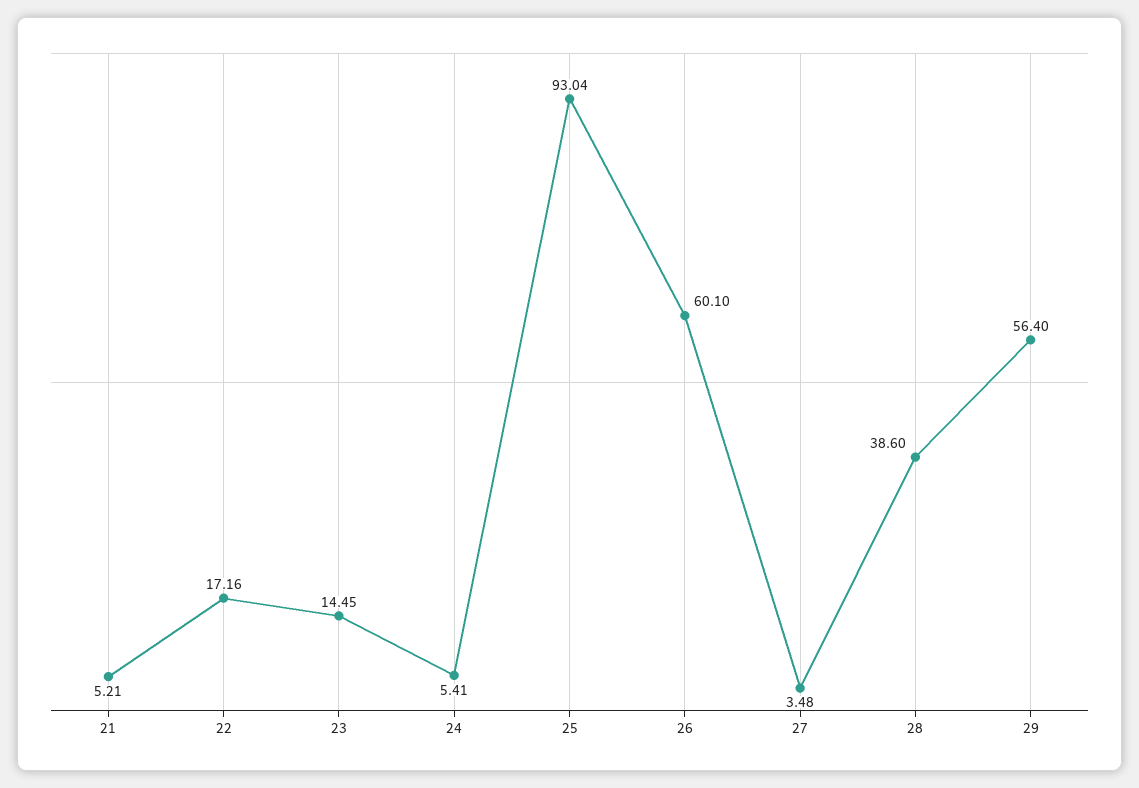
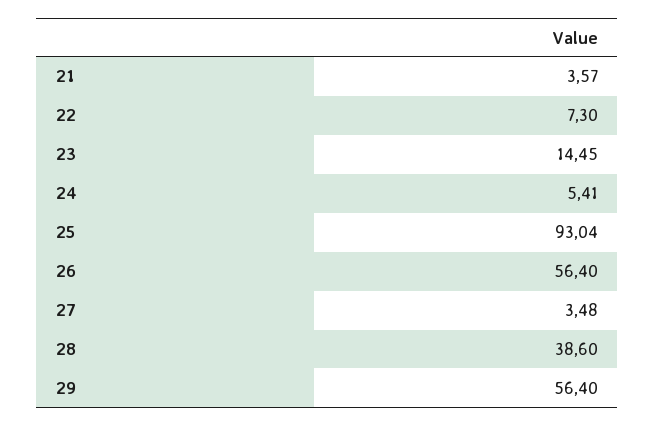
  {
-   "21": 5.21,
+   "21": 3.57,
-   "22": 17.16,
+   "22": 7.3,
    "23": 14.45,
    "24": 5.41,
    "25": 93.04,
-   "26": 60.1,
+   "26": 56.4,
    "27": 3.48,
    "28": 38.6,
    "29": 56.4
  }

